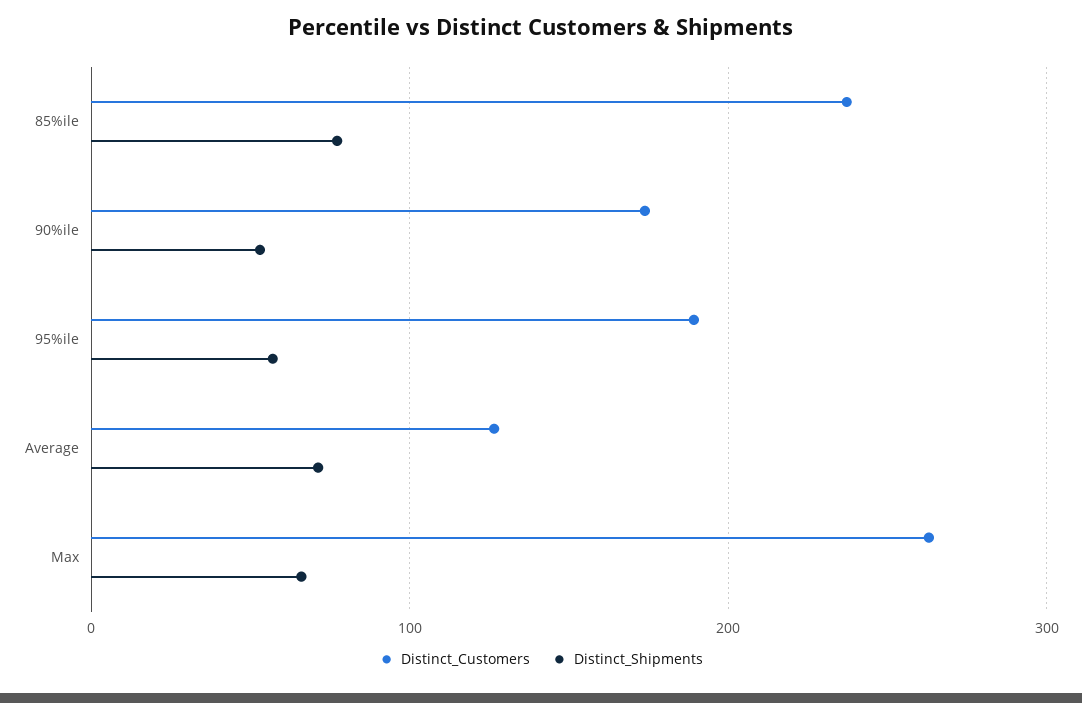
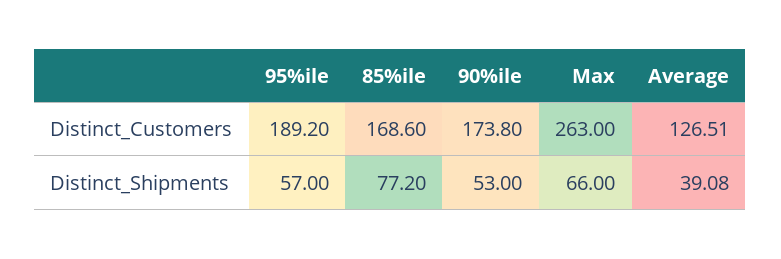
  {
    "Distinct_Customers": {
-     "85%ile": 240,
+     "85%ile": 168.6,
      "90%ile": 173.8,
      "95%ile": 189.2,
      "Average": 126.51,
      "Max": 263
    },
    "Distinct_Shipments": {
      "85%ile": 77.2,
      "90%ile": 53,
      "95%ile": 57,
-     "Average": 70,
+     "Average": 39.08,
      "Max": 66
    }
  }

